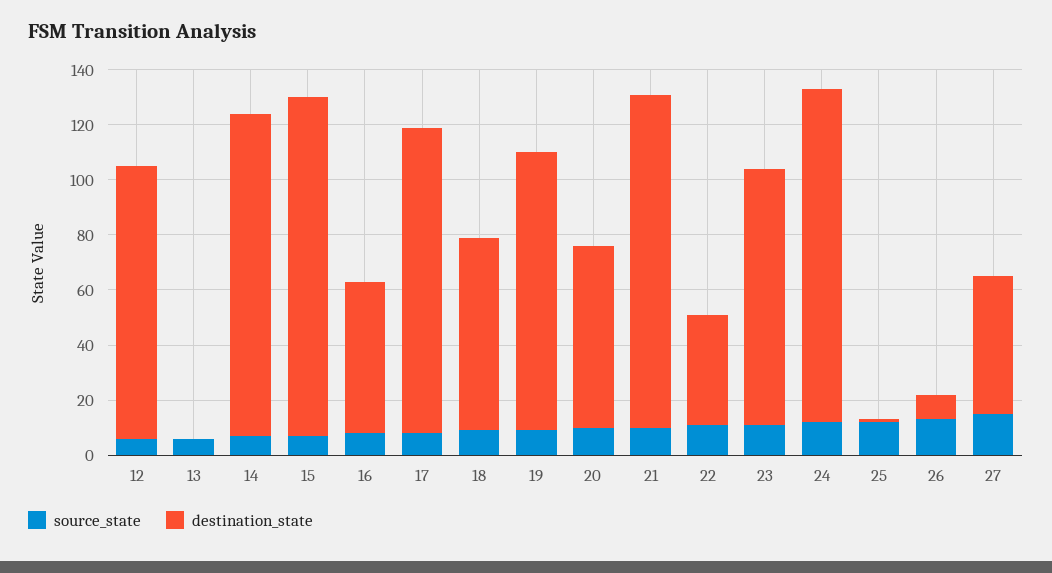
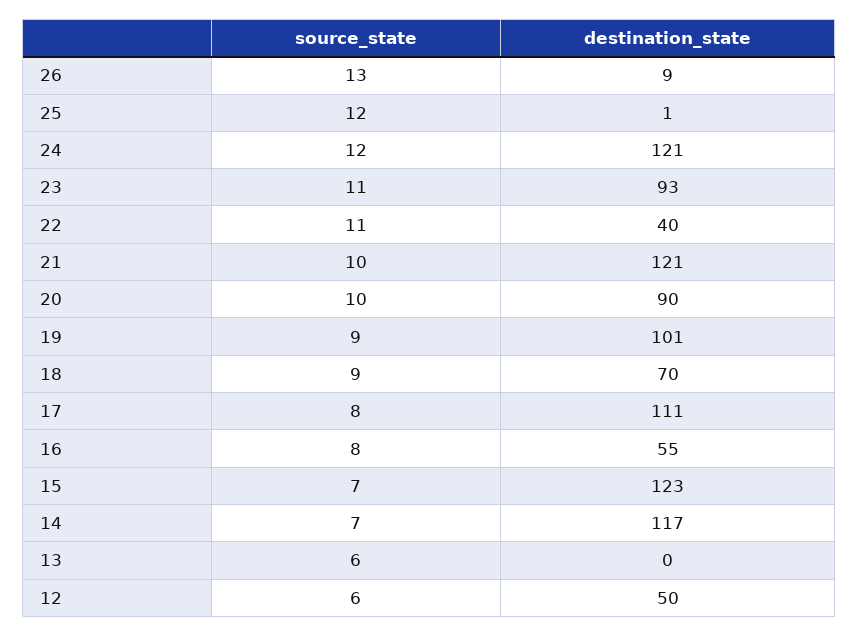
  {
    "source_state": {
      "12": 6,
      "13": 6,
      "14": 7,
      "15": 7,
      "16": 8,
      "17": 8,
      "18": 9,
      "19": 9,
      "20": 10,
      "21": 10,
      "22": 11,
      "23": 11,
      "24": 12,
      "25": 12,
-     "26": 13,
+     "26": 13
-     "27": 15
    },
    "destination_state": {
-     "12": 100,
+     "12": 50,
      "13": 0,
      "14": 117,
      "15": 123,
      "16": 55,
      "17": 111,
      "18": 70,
      "19": 101,
-     "20": 65,
+     "20": 90,
      "21": 121,
      "22": 40,
      "23": 93,
      "24": 121,
      "25": 1,
-     "26": 9,
+     "26": 9
-     "27": 50
    }
  }

